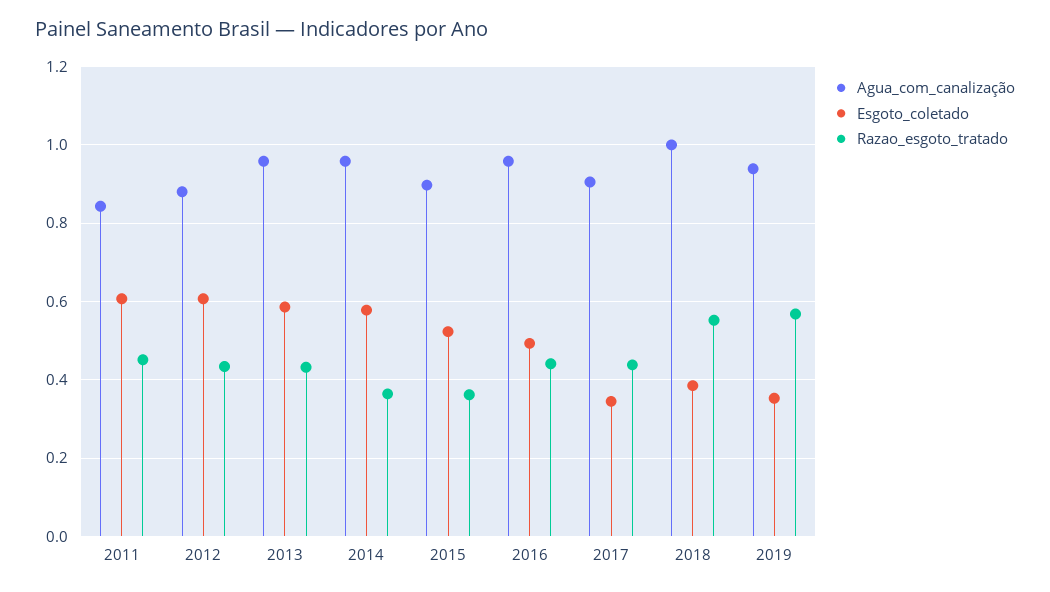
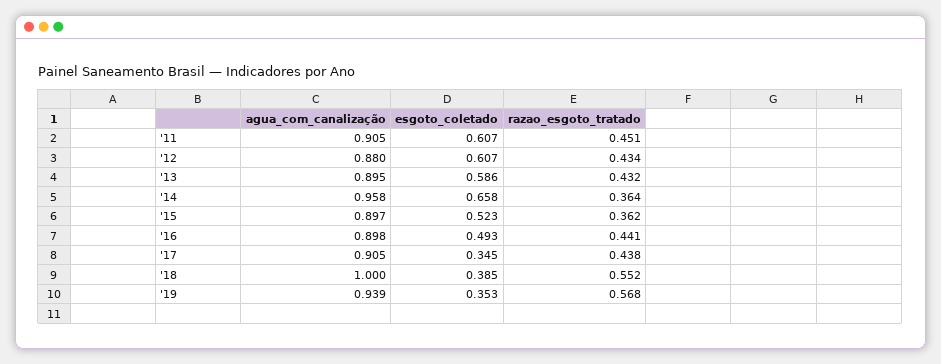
  {
    "Agua_com_canalização": {
-     "2011": 0.84,
+     "2011": 0.905,
      "2012": 0.88,
-     "2013": 0.96,
+     "2013": 0.895,
      "2014": 0.958,
      "2015": 0.897,
-     "2016": 0.96,
+     "2016": 0.898,
      "2017": 0.905,
      "2018": 1,
      "2019": 0.939
    },
    "Esgoto_coletado": {
      "2011": 0.607,
      "2012": 0.607,
      "2013": 0.586,
-     "2014": 0.58,
+     "2014": 0.658,
      "2015": 0.523,
      "2016": 0.493,
      "2017": 0.345,
      "2018": 0.385,
      "2019": 0.353
    },
    "Razao_esgoto_tratado": {
      "2011": 0.451,
      "2012": 0.434,
      "2013": 0.432,
      "2014": 0.364,
      "2015": 0.362,
      "2016": 0.441,
      "2017": 0.438,
      "2018": 0.552,
      "2019": 0.568
    }
  }

